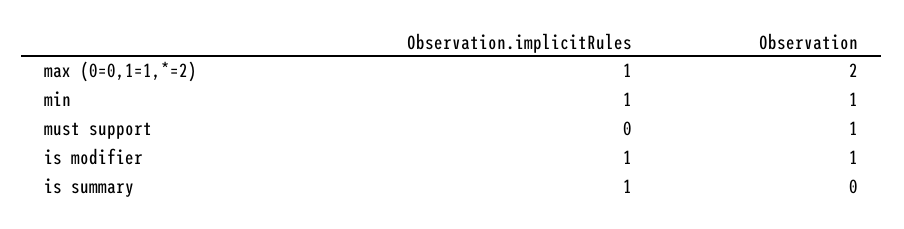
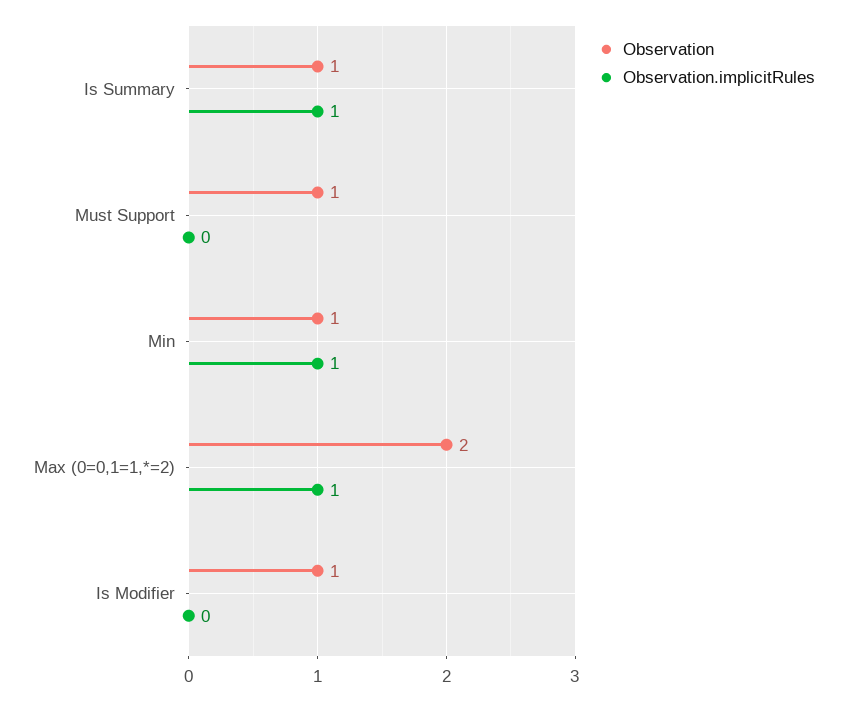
  {
    "Observation.implicitRules": {
      "max (0=0,1=1,*=2)": 1,
      "min": 1,
      "must support": 0,
-     "is modifier": 1,
+     "is modifier": 0,
      "is summary": 1
    },
    "Observation": {
      "max (0=0,1=1,*=2)": 2,
      "min": 1,
      "must support": 1,
      "is modifier": 1,
-     "is summary": 0
+     "is summary": 1
    }
  }

